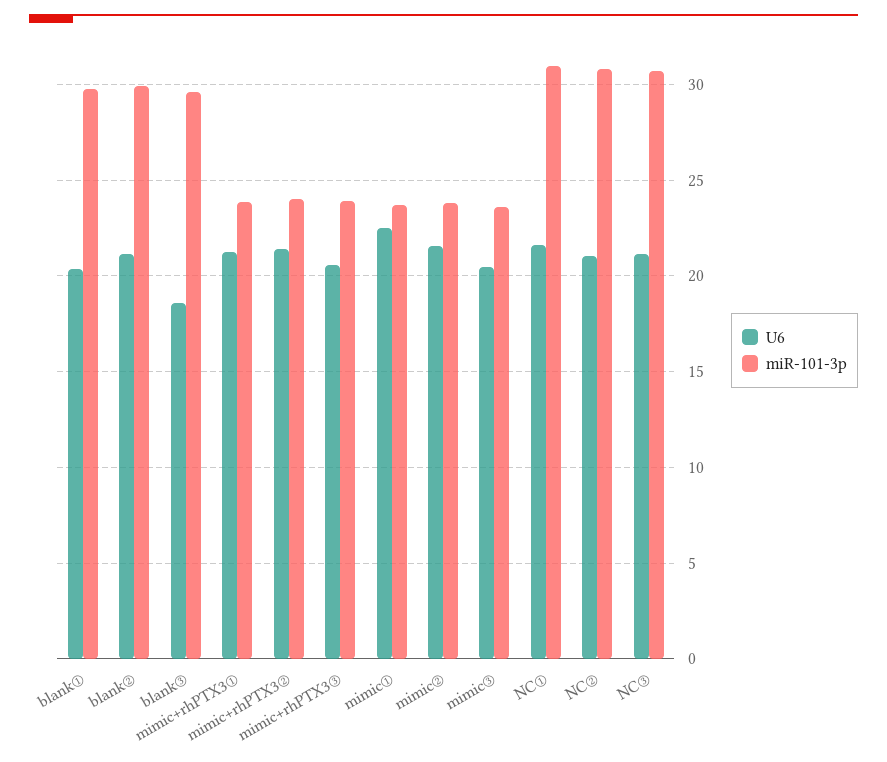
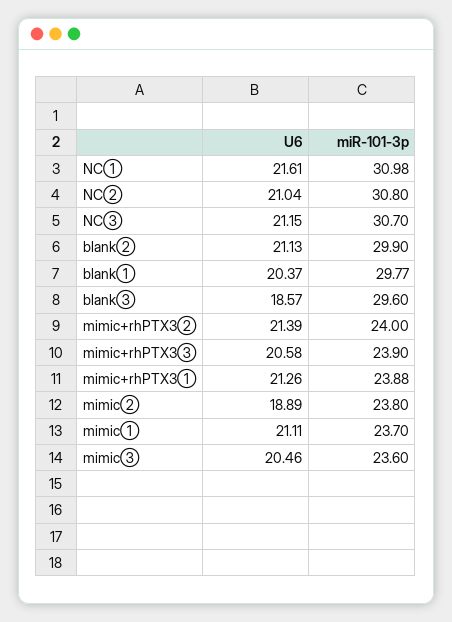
  {
    "U6": {
      "blank①": 20.37,
      "blank②": 21.13,
      "blank③": 18.57,
      "mimic+rhPTX3①": 21.26,
      "mimic+rhPTX3②": 21.39,
      "mimic+rhPTX3③": 20.58,
-     "mimic①": 22.5,
+     "mimic①": 21.11,
-     "mimic②": 21.5,
+     "mimic②": 18.89,
      "mimic③": 20.46,
      "NC①": 21.61,
      "NC②": 21.04,
      "NC③": 21.15
    },
    "miR-101-3p": {
      "blank①": 29.77,
      "blank②": 29.9,
      "blank③": 29.6,
      "mimic+rhPTX3①": 23.88,
      "mimic+rhPTX3②": 24,
      "mimic+rhPTX3③": 23.9,
      "mimic①": 23.7,
      "mimic②": 23.8,
      "mimic③": 23.6,
      "NC①": 30.98,
      "NC②": 30.8,
      "NC③": 30.7
    }
  }

